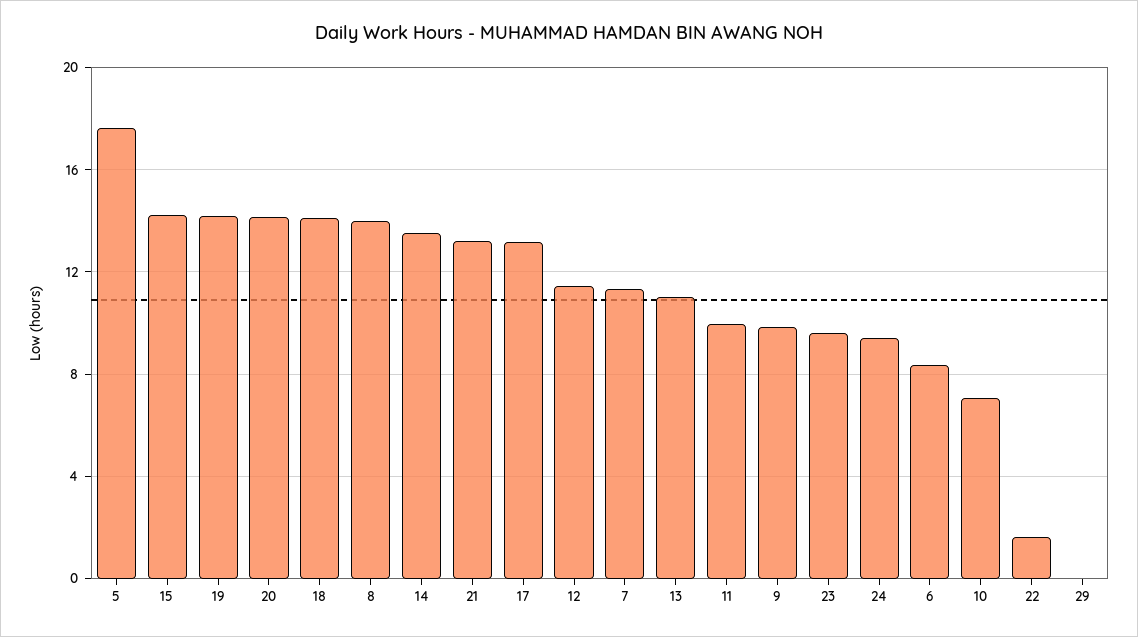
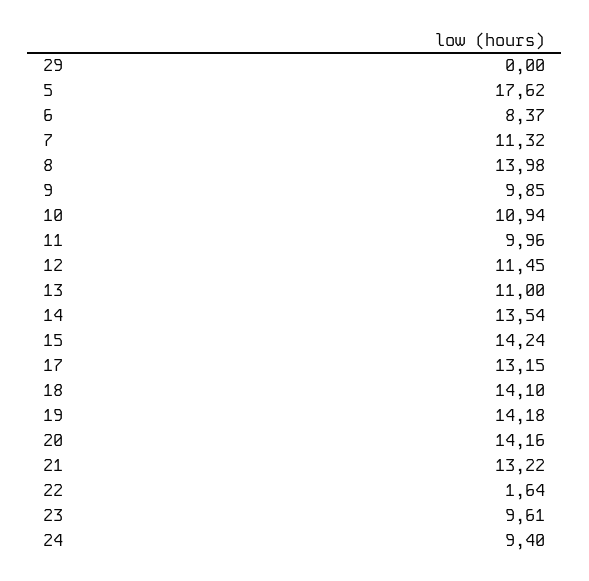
  {
    "5": 17.62,
    "15": 14.24,
    "19": 14.18,
    "20": 14.16,
    "18": 14.1,
    "8": 13.98,
    "14": 13.54,
    "21": 13.22,
    "17": 13.15,
    "12": 11.45,
    "7": 11.32,
    "13": 11,
    "11": 9.96,
    "9": 9.85,
    "23": 9.61,
    "24": 9.4,
    "6": 8.37,
-   "10": 7,
+   "10": 10.94,
    "22": 1.64,
    "29": 0
  }

